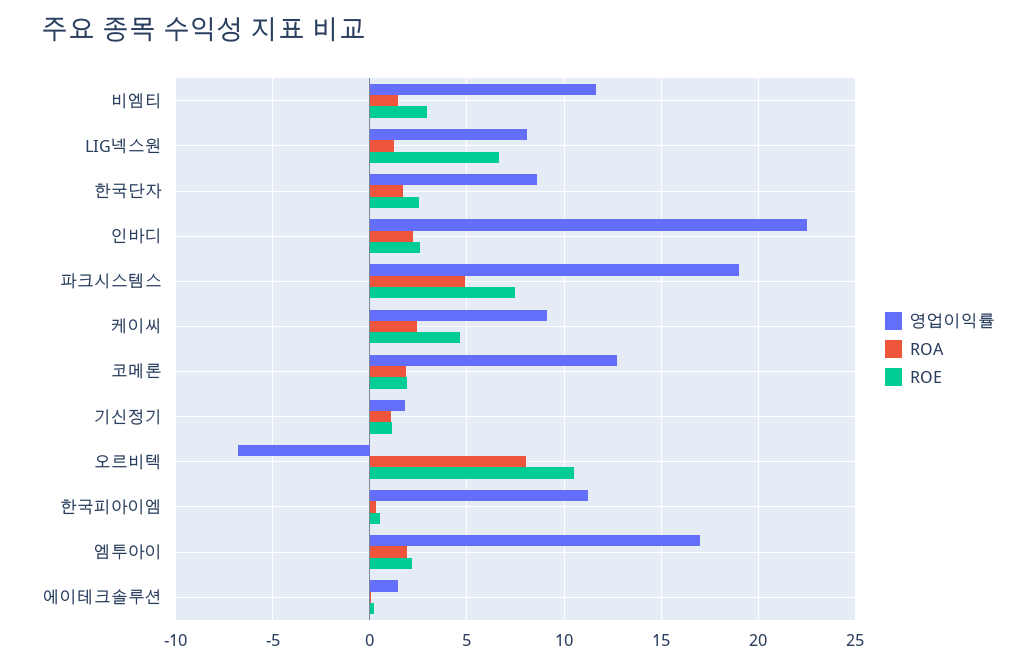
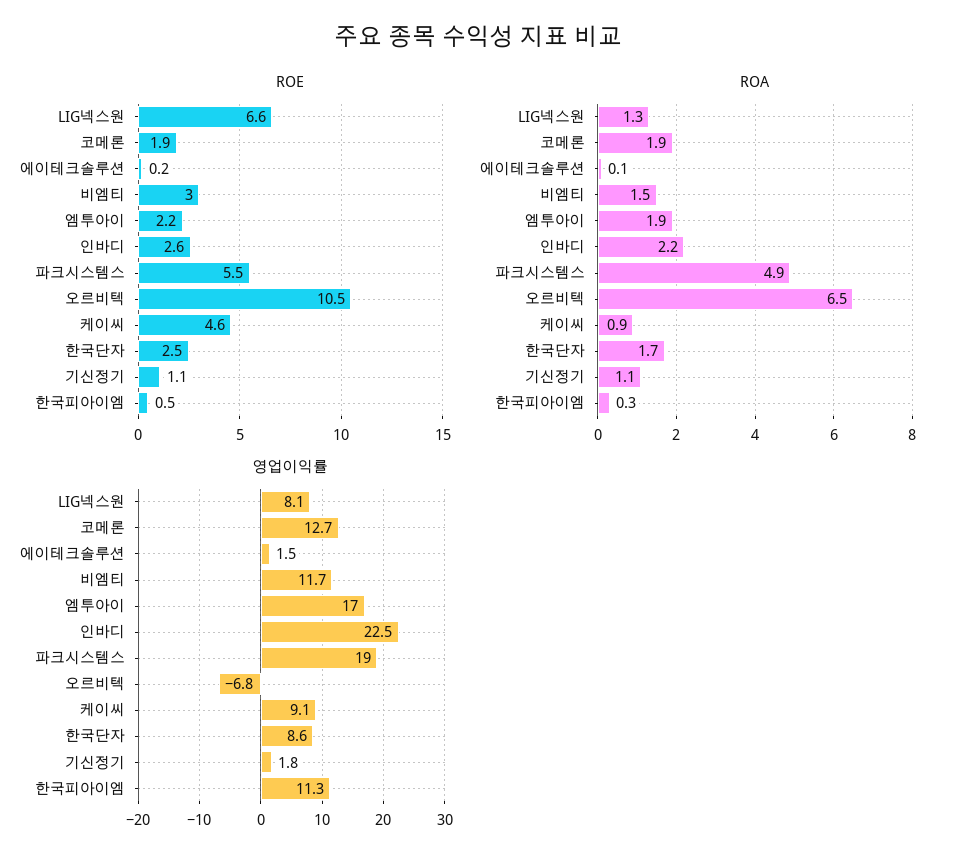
  {
    "영업이익률": {
      "비엠티": 11.7,
      "LIG넥스원": 8.1,
      "한국단자": 8.6,
      "인바디": 22.5,
      "파크시스템스": 19,
      "케이씨": 9.1,
      "코메론": 12.7,
      "기신정기": 1.8,
      "오르비텍": -6.8,
      "한국피아이엠": 11.3,
      "엠투아이": 17,
      "에이테크솔루션": 1.5
    },
    "ROA": {
      "비엠티": 1.5,
      "LIG넥스원": 1.3,
      "한국단자": 1.7,
      "인바디": 2.2,
      "파크시스템스": 4.9,
-     "케이씨": 2.5,
+     "케이씨": 0.9,
      "코메론": 1.9,
      "기신정기": 1.1,
-     "오르비텍": 8,
+     "오르비텍": 6.5,
      "한국피아이엠": 0.3,
      "엠투아이": 1.9,
      "에이테크솔루션": 0.1
    },
    "ROE": {
      "비엠티": 3,
      "LIG넥스원": 6.6,
      "한국단자": 2.5,
      "인바디": 2.6,
-     "파크시스템스": 7.5,
+     "파크시스템스": 5.5,
      "케이씨": 4.6,
      "코메론": 1.9,
      "기신정기": 1.1,
      "오르비텍": 10.5,
      "한국피아이엠": 0.5,
      "엠투아이": 2.2,
      "에이테크솔루션": 0.2
    }
  }

